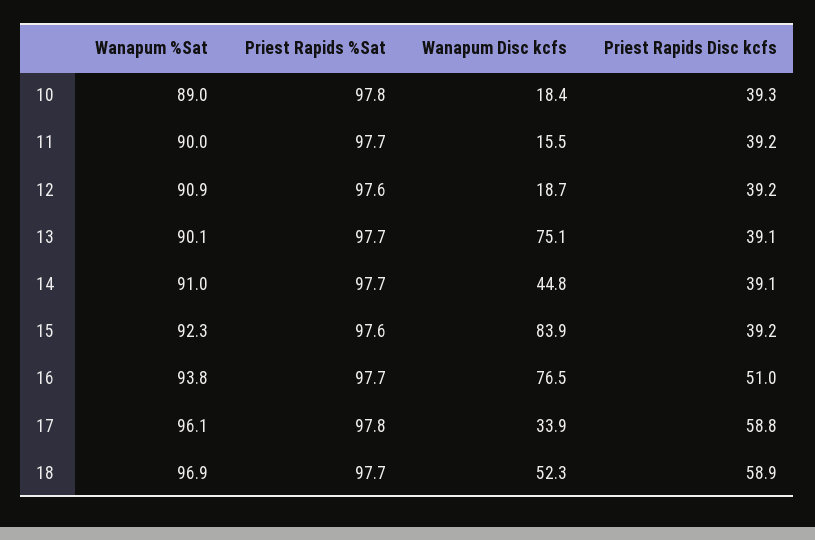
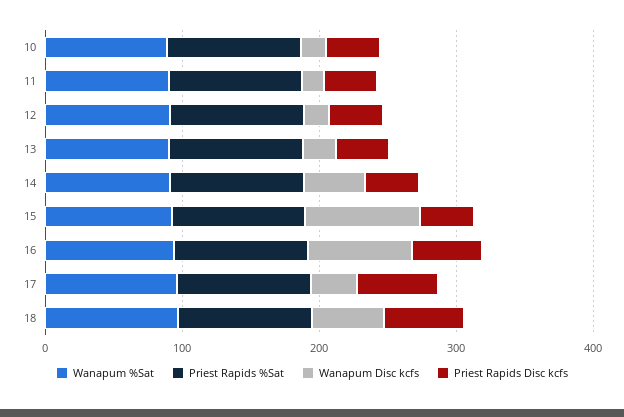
  {
    "Wanapum %Sat": {
      "10": 89,
      "11": 90,
      "12": 90.9,
      "13": 90.1,
      "14": 91,
      "15": 92.3,
      "16": 93.8,
      "17": 96.1,
      "18": 96.9
    },
    "Priest Rapids %Sat": {
      "10": 97.8,
      "11": 97.7,
      "12": 97.6,
      "13": 97.7,
      "14": 97.7,
      "15": 97.6,
      "16": 97.7,
      "17": 97.8,
      "18": 97.7
    },
    "Wanapum Disc kcfs": {
      "10": 18.4,
      "11": 15.5,
      "12": 18.7,
-     "13": 75.1,
+     "13": 20,
      "14": 44.8,
      "15": 83.9,
      "16": 76.5,
      "17": 33.9,
      "18": 52.3
    },
    "Priest Rapids Disc kcfs": {
      "10": 39.3,
      "11": 39.2,
      "12": 39.2,
      "13": 39.1,
      "14": 39.1,
      "15": 39.2,
      "16": 51,
      "17": 58.8,
      "18": 58.9
    }
  }

